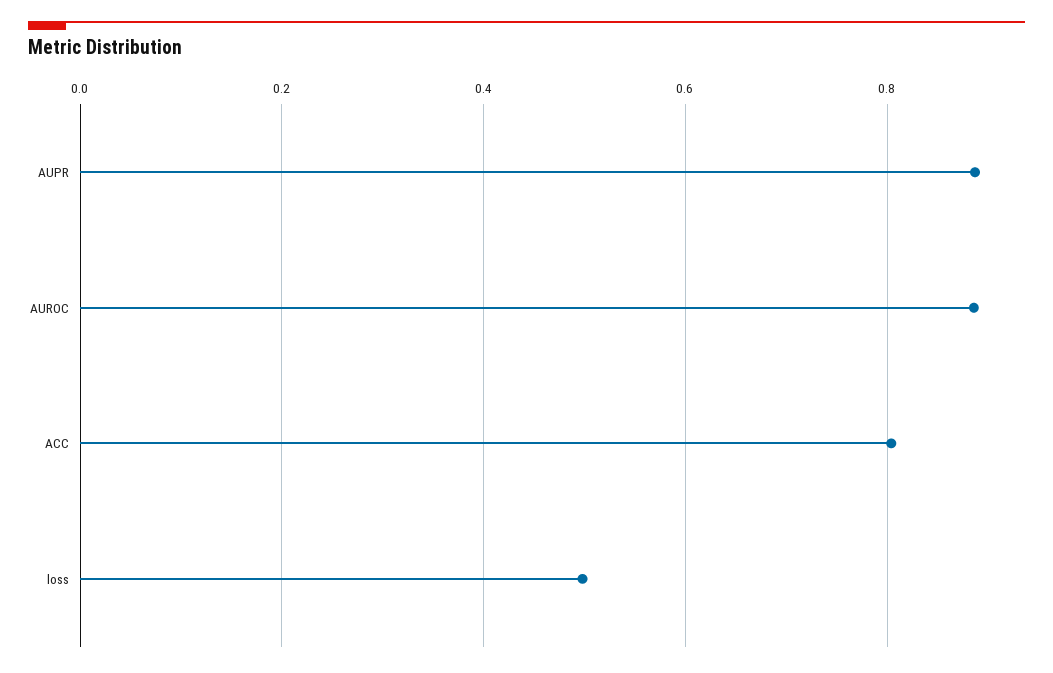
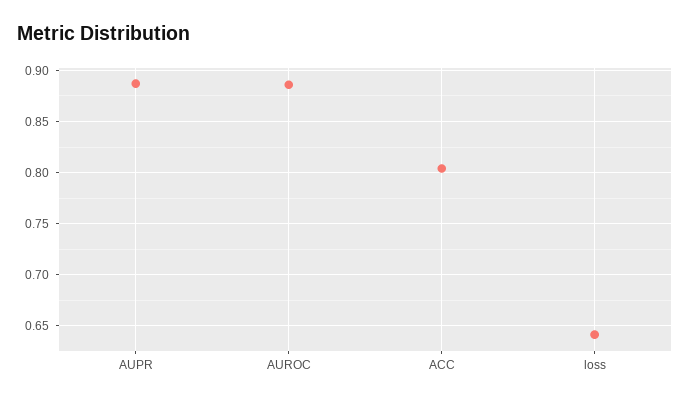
  {
    "AUPR": 0.89,
    "AUROC": 0.89,
    "ACC": 0.8,
-   "loss": 0.5
+   "loss": 0.64
  }

